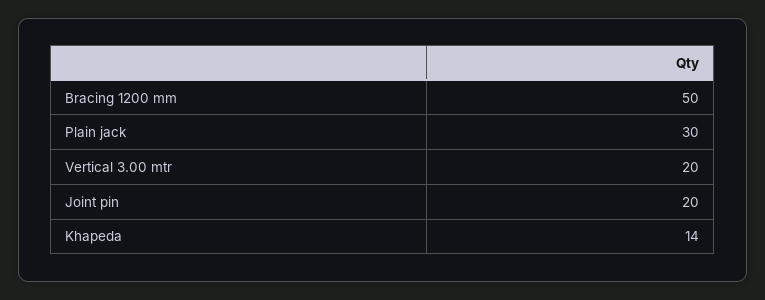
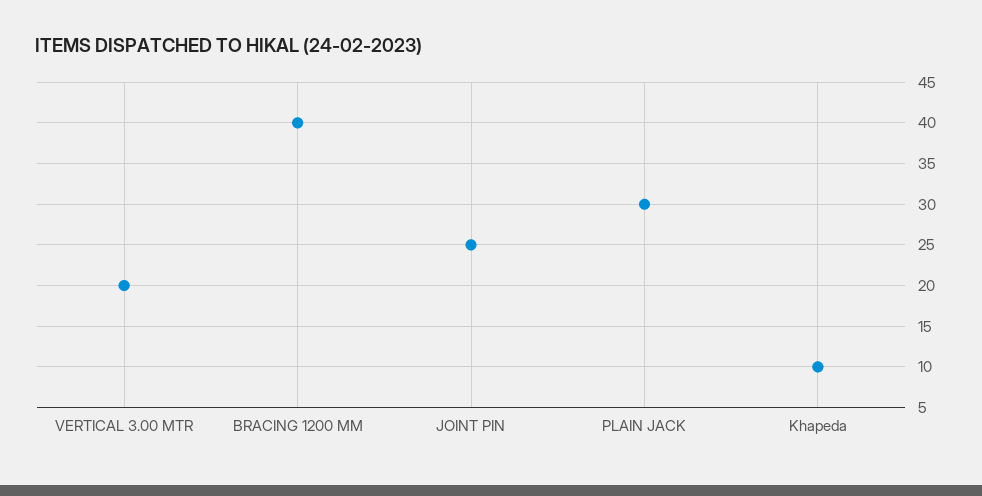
  {
-   "Bracing 1200 mm": 50,
+   "Bracing 1200 mm": 40,
    "Plain jack": 30,
    "Vertical 3.00 mtr": 20,
-   "Joint pin": 20,
+   "Joint pin": 25,
-   "Khapeda": 14
+   "Khapeda": 10
  }

